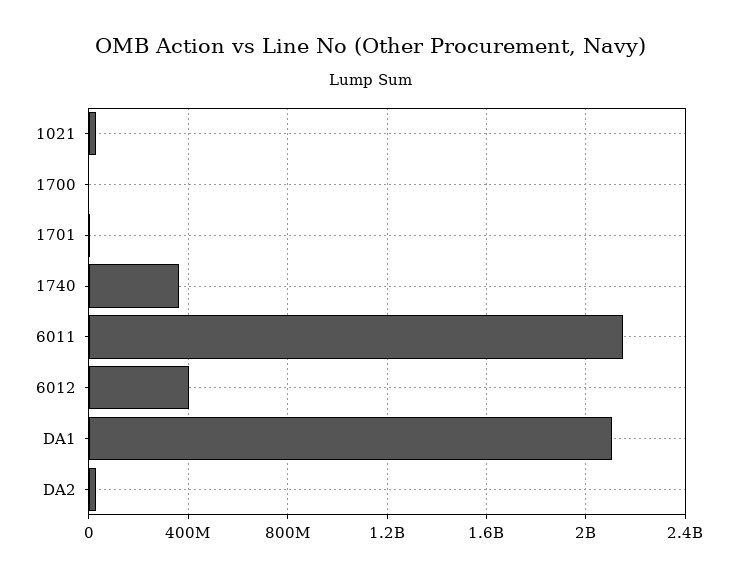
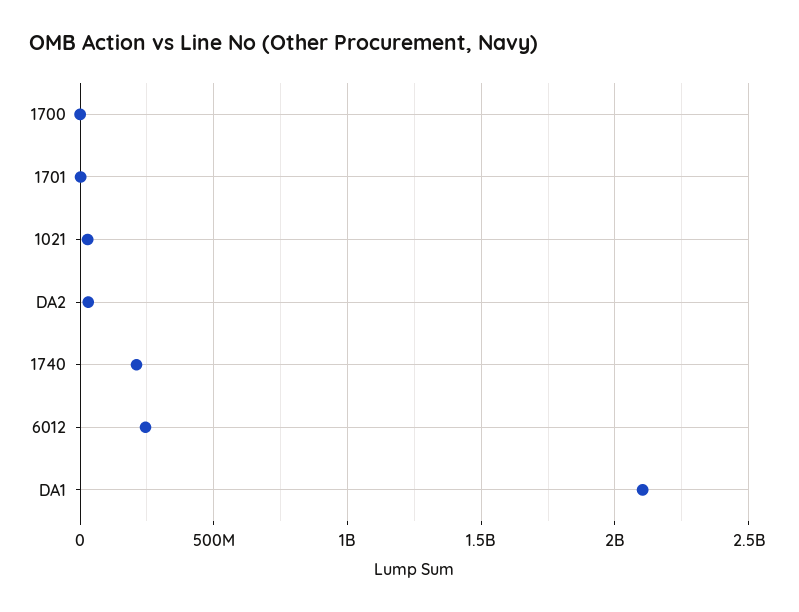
  {
    "1021": 50000000,
    "1700": 0,
    "1701": 0,
-   "1740": 350000000,
+   "1740": 200000000,
-   "6011": 2150000000,
-   "6012": 400000000,
+   "6012": 250000000,
    "DA1": 2100000000,
    "DA2": 50000000
  }

